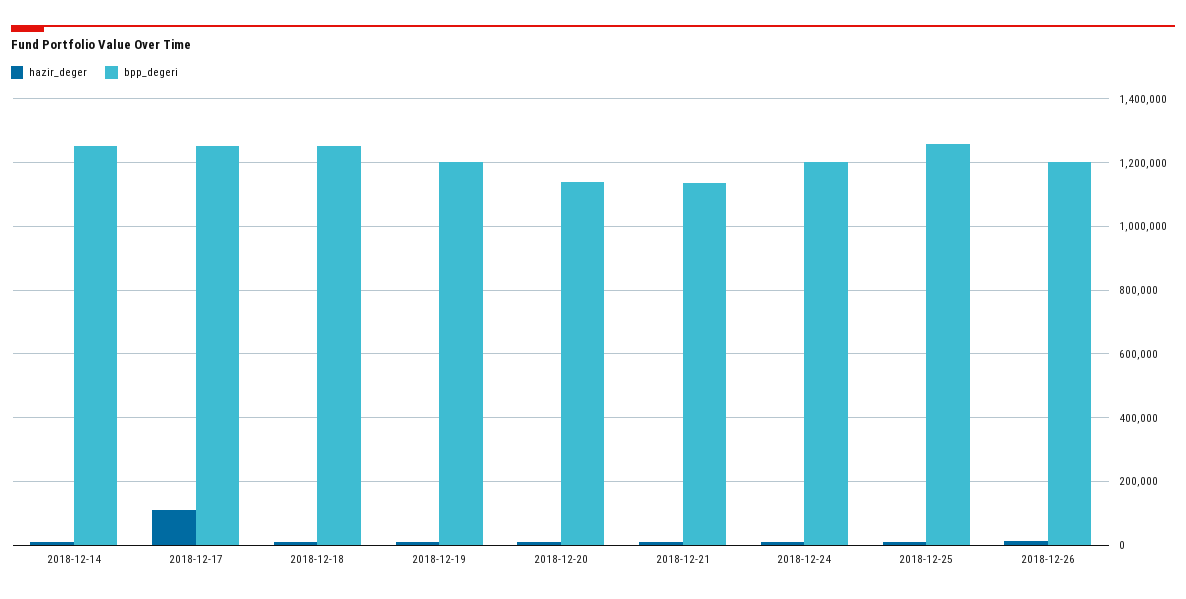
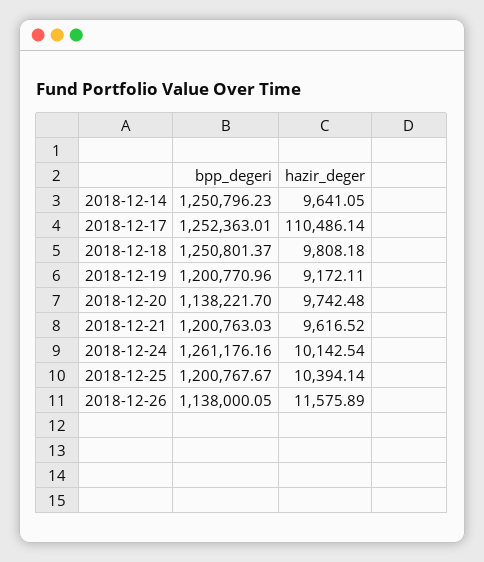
  {
    "hazir_deger": {
      "2018-12-14": 9641.05,
      "2018-12-17": 110486.14,
      "2018-12-18": 9808.18,
      "2018-12-19": 9172.11,
      "2018-12-20": 9742.48,
      "2018-12-21": 9616.52,
      "2018-12-24": 10142.54,
      "2018-12-25": 10394.14,
      "2018-12-26": 11575.89
    },
    "bpp_degeri": {
      "2018-12-14": 1250796.23,
      "2018-12-17": 1252363.01,
      "2018-12-18": 1250801.37,
      "2018-12-19": 1200770.96,
      "2018-12-20": 1138221.7,
-     "2018-12-21": 1140000,
+     "2018-12-21": 1200763.03,
-     "2018-12-24": 1200000,
+     "2018-12-24": 1261176.16,
-     "2018-12-25": 1260000,
+     "2018-12-25": 1200767.67,
-     "2018-12-26": 1200000
+     "2018-12-26": 1138000.05
    }
  }

